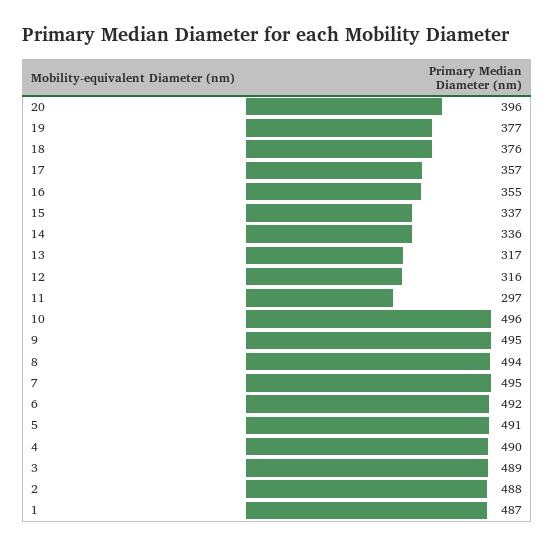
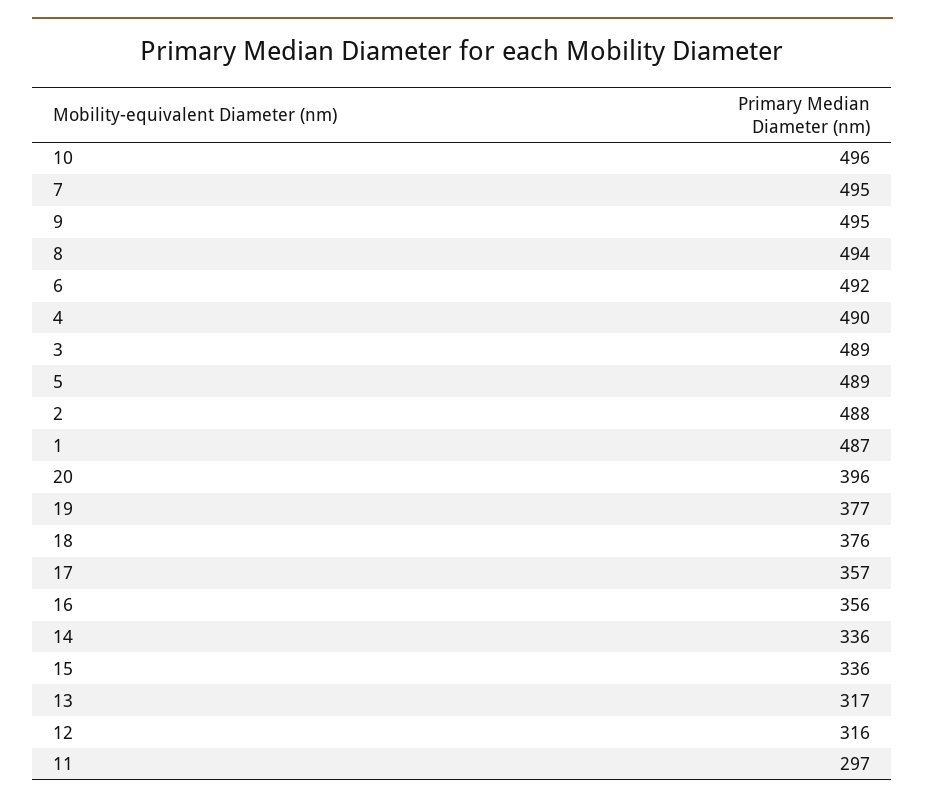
  {
    "20": 396,
    "19": 377,
    "18": 376,
    "17": 357,
-   "16": 355,
+   "16": 356,
-   "15": 337,
+   "15": 336,
    "14": 336,
    "13": 317,
    "12": 316,
    "11": 297,
    "10": 496,
    "9": 495,
    "8": 494,
    "7": 495,
    "6": 492,
-   "5": 491,
+   "5": 489,
    "4": 490,
    "3": 489,
    "2": 488,
    "1": 487
  }

